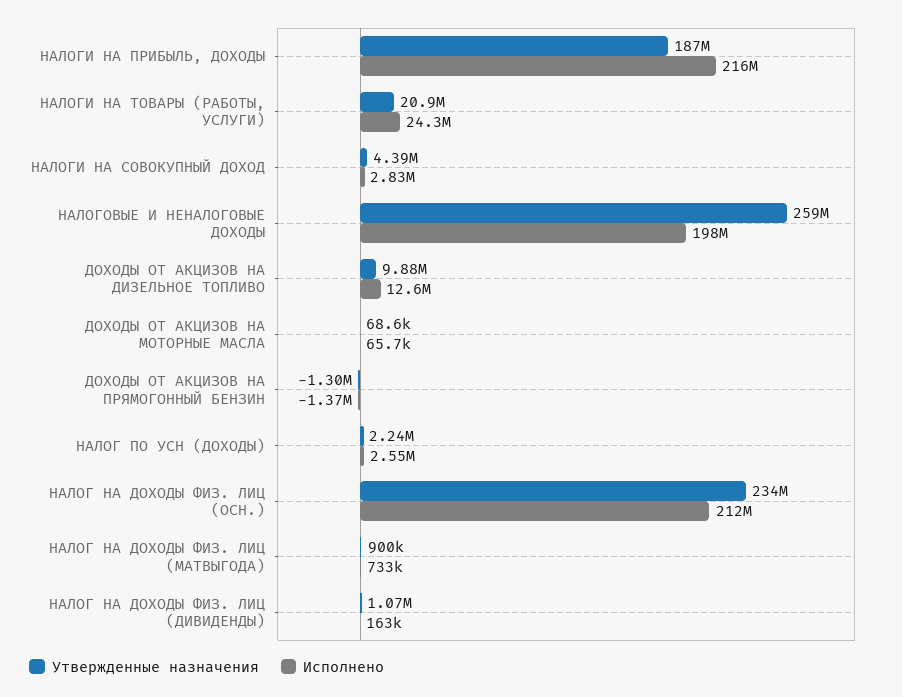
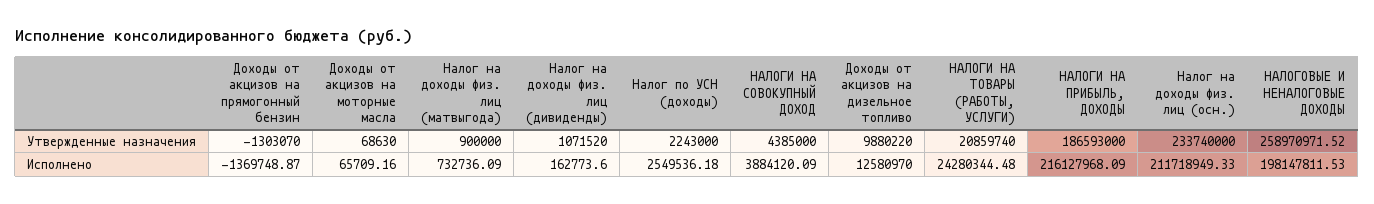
  {
    "Утвержденные назначения": {
      "НАЛОГИ НА ПРИБЫЛЬ, ДОХОДЫ": 186593000,
      "НАЛОГИ НА ТОВАРЫ (РАБОТЫ, УСЛУГИ)": 20859740,
      "НАЛОГИ НА СОВОКУПНЫЙ ДОХОД": 4385000,
      "НАЛОГОВЫЕ И НЕНАЛОГОВЫЕ ДОХОДЫ": 258970971.52,
      "ДОХОДЫ ОТ АКЦИЗОВ НА ДИЗЕЛЬНОЕ ТОПЛИВО": 9880220,
      "ДОХОДЫ ОТ АКЦИЗОВ НА МОТОРНЫЕ МАСЛА": 68630,
      "ДОХОДЫ ОТ АКЦИЗОВ НА ПРЯМОГОННЫЙ БЕНЗИН": -1303070,
      "НАЛОГ ПО УСН (ДОХОДЫ)": 2243000,
      "НАЛОГ НА ДОХОДЫ ФИЗ. ЛИЦ (ОСН.)": 233740000,
      "НАЛОГ НА ДОХОДЫ ФИЗ. ЛИЦ (МАТВЫГОДА)": 900000,
      "НАЛОГ НА ДОХОДЫ ФИЗ. ЛИЦ (ДИВИДЕНДЫ)": 1071520
    },
    "Исполнено": {
      "НАЛОГИ НА ПРИБЫЛЬ, ДОХОДЫ": 216127968.09,
      "НАЛОГИ НА ТОВАРЫ (РАБОТЫ, УСЛУГИ)": 24280344.48,
-     "НАЛОГИ НА СОВОКУПНЫЙ ДОХОД": 2830000,
+     "НАЛОГИ НА СОВОКУПНЫЙ ДОХОД": 3884120.09,
      "НАЛОГОВЫЕ И НЕНАЛОГОВЫЕ ДОХОДЫ": 198147811.53,
      "ДОХОДЫ ОТ АКЦИЗОВ НА ДИЗЕЛЬНОЕ ТОПЛИВО": 12580970,
      "ДОХОДЫ ОТ АКЦИЗОВ НА МОТОРНЫЕ МАСЛА": 65709.16,
      "ДОХОДЫ ОТ АКЦИЗОВ НА ПРЯМОГОННЫЙ БЕНЗИН": -1369748.87,
      "НАЛОГ ПО УСН (ДОХОДЫ)": 2549536.18,
      "НАЛОГ НА ДОХОДЫ ФИЗ. ЛИЦ (ОСН.)": 211718949.33,
      "НАЛОГ НА ДОХОДЫ ФИЗ. ЛИЦ (МАТВЫГОДА)": 732736.09,
      "НАЛОГ НА ДОХОДЫ ФИЗ. ЛИЦ (ДИВИДЕНДЫ)": 162773.6
    }
  }

